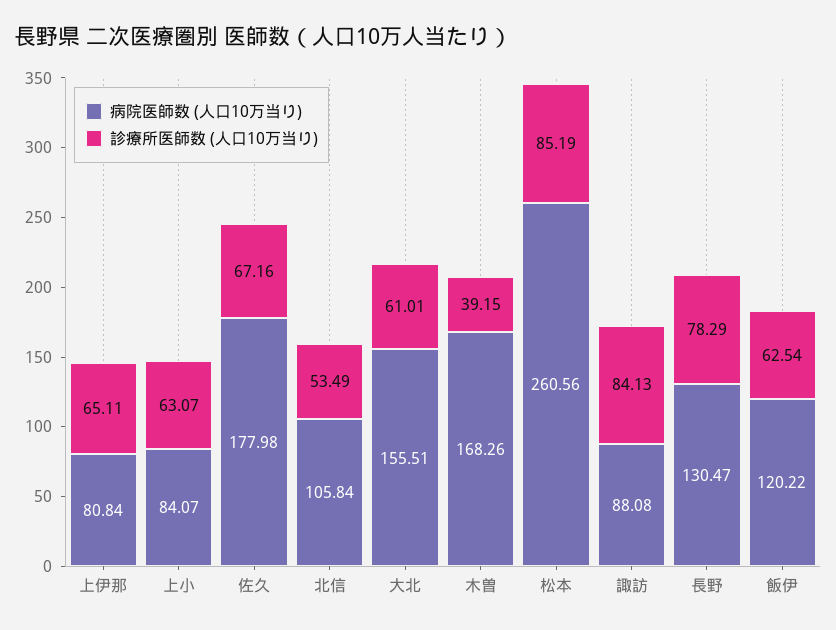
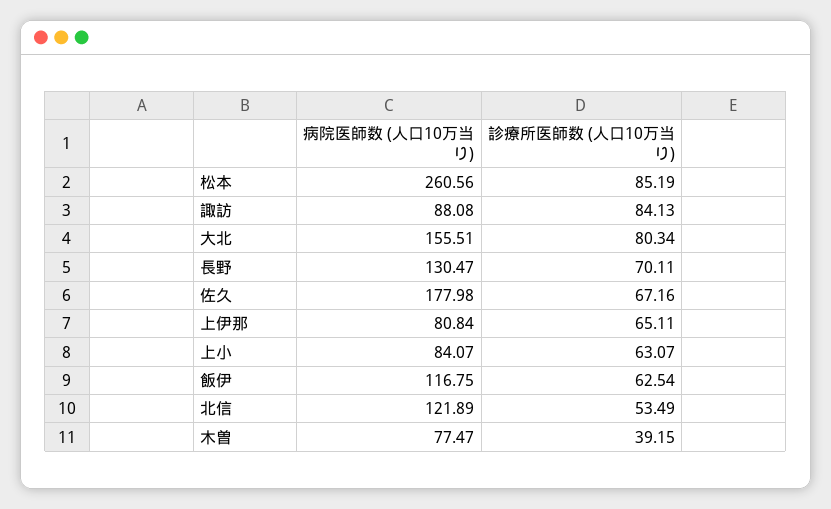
  {
    "病院医師数 (人口10万当り)": {
      "上伊那": 80.84,
      "上小": 84.07,
      "佐久": 177.98,
-     "北信": 105.84,
+     "北信": 121.89,
      "大北": 155.51,
-     "木曽": 168.26,
+     "木曽": 77.47,
      "松本": 260.56,
      "諏訪": 88.08,
      "長野": 130.47,
-     "飯伊": 120.22
+     "飯伊": 116.75
    },
    "診療所医師数 (人口10万当り)": {
      "上伊那": 65.11,
      "上小": 63.07,
      "佐久": 67.16,
      "北信": 53.49,
-     "大北": 61.01,
+     "大北": 80.34,
      "木曽": 39.15,
      "松本": 85.19,
      "諏訪": 84.13,
-     "長野": 78.29,
+     "長野": 70.11,
      "飯伊": 62.54
    }
  }

